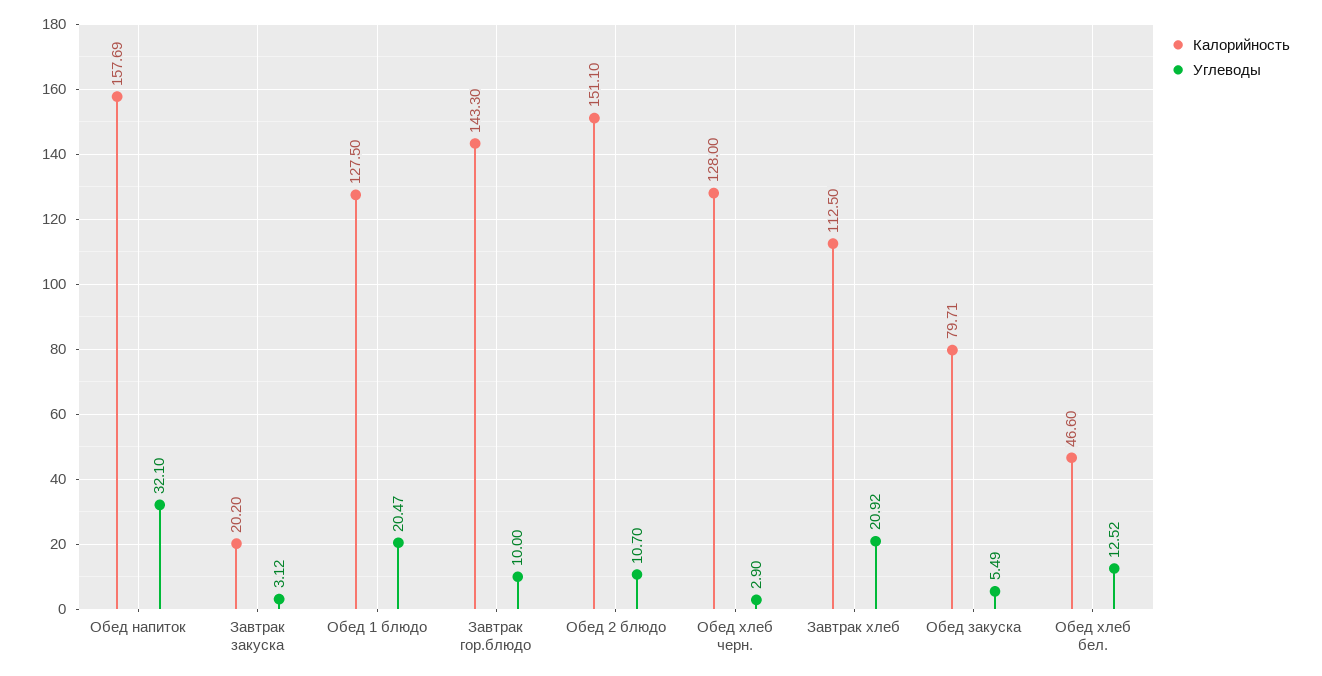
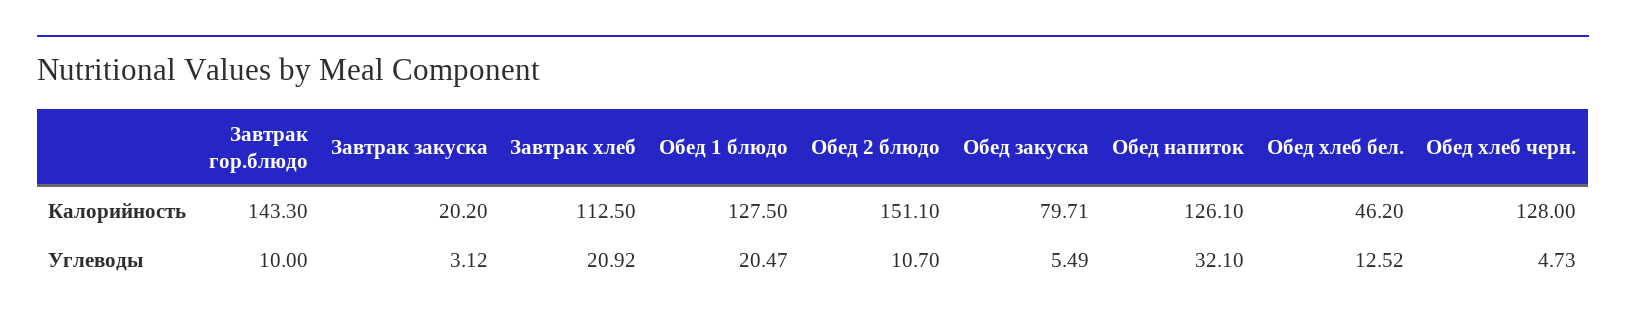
  {
    "Калорийность": {
-     "Обед напиток": 157.69,
+     "Обед напиток": 126.1,
      "Завтрак закуска": 20.2,
      "Обед 1 блюдо": 127.5,
      "Завтрак гор.блюдо": 143.3,
      "Обед 2 блюдо": 151.1,
      "Обед хлеб черн.": 128,
      "Завтрак хлеб": 112.5,
      "Обед закуска": 79.71,
-     "Обед хлеб бел.": 46.6
+     "Обед хлеб бел.": 46.2
    },
    "Углеводы": {
      "Обед напиток": 32.1,
      "Завтрак закуска": 3.12,
      "Обед 1 блюдо": 20.47,
      "Завтрак гор.блюдо": 10,
      "Обед 2 блюдо": 10.7,
-     "Обед хлеб черн.": 2.9,
+     "Обед хлеб черн.": 4.73,
      "Завтрак хлеб": 20.92,
      "Обед закуска": 5.49,
      "Обед хлеб бел.": 12.52
    }
  }

